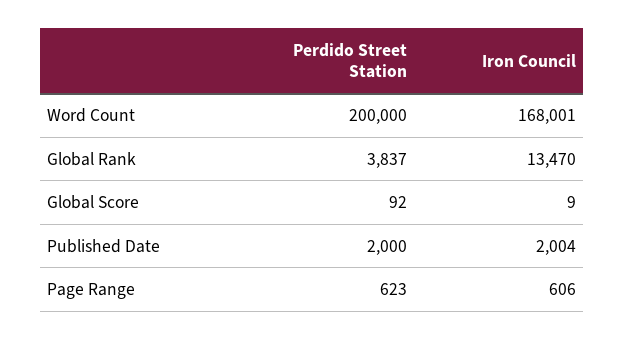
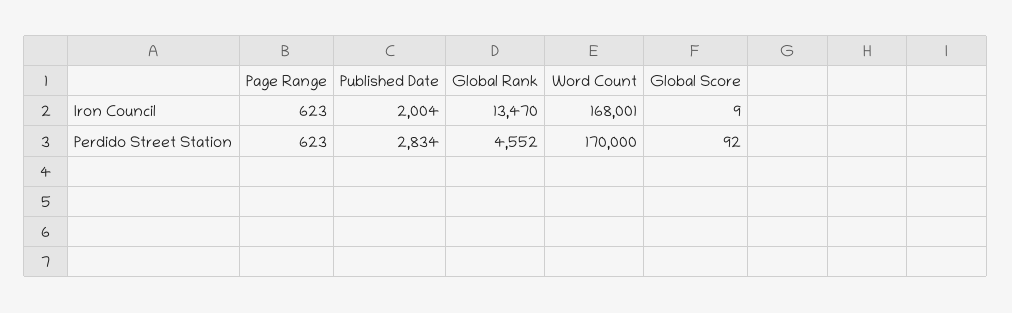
  {
    "Perdido Street Station": {
-     "Word Count": 200000,
+     "Word Count": 170000,
-     "Global Rank": 3837,
+     "Global Rank": 4552,
      "Global Score": 92,
-     "Published Date": 2000,
+     "Published Date": 2834,
      "Page Range": 623
    },
    "Iron Council": {
      "Word Count": 168001,
      "Global Rank": 13470,
      "Global Score": 9,
      "Published Date": 2004,
-     "Page Range": 606
+     "Page Range": 623
    }
  }

